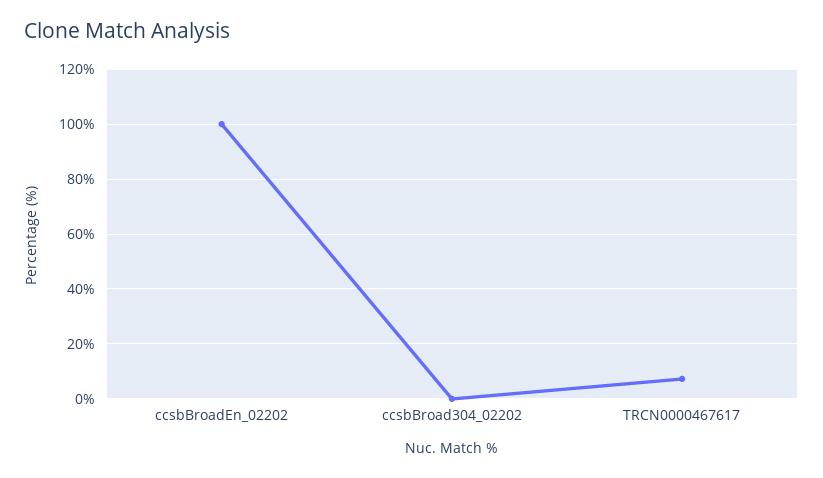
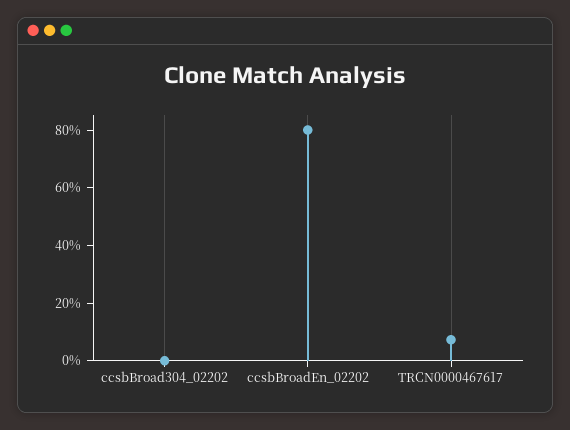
  {
-   "ccsbBroadEn_02202": 100,
+   "ccsbBroadEn_02202": 80,
    "ccsbBroad304_02202": 0,
    "TRCN0000467617": 7.5
  }

